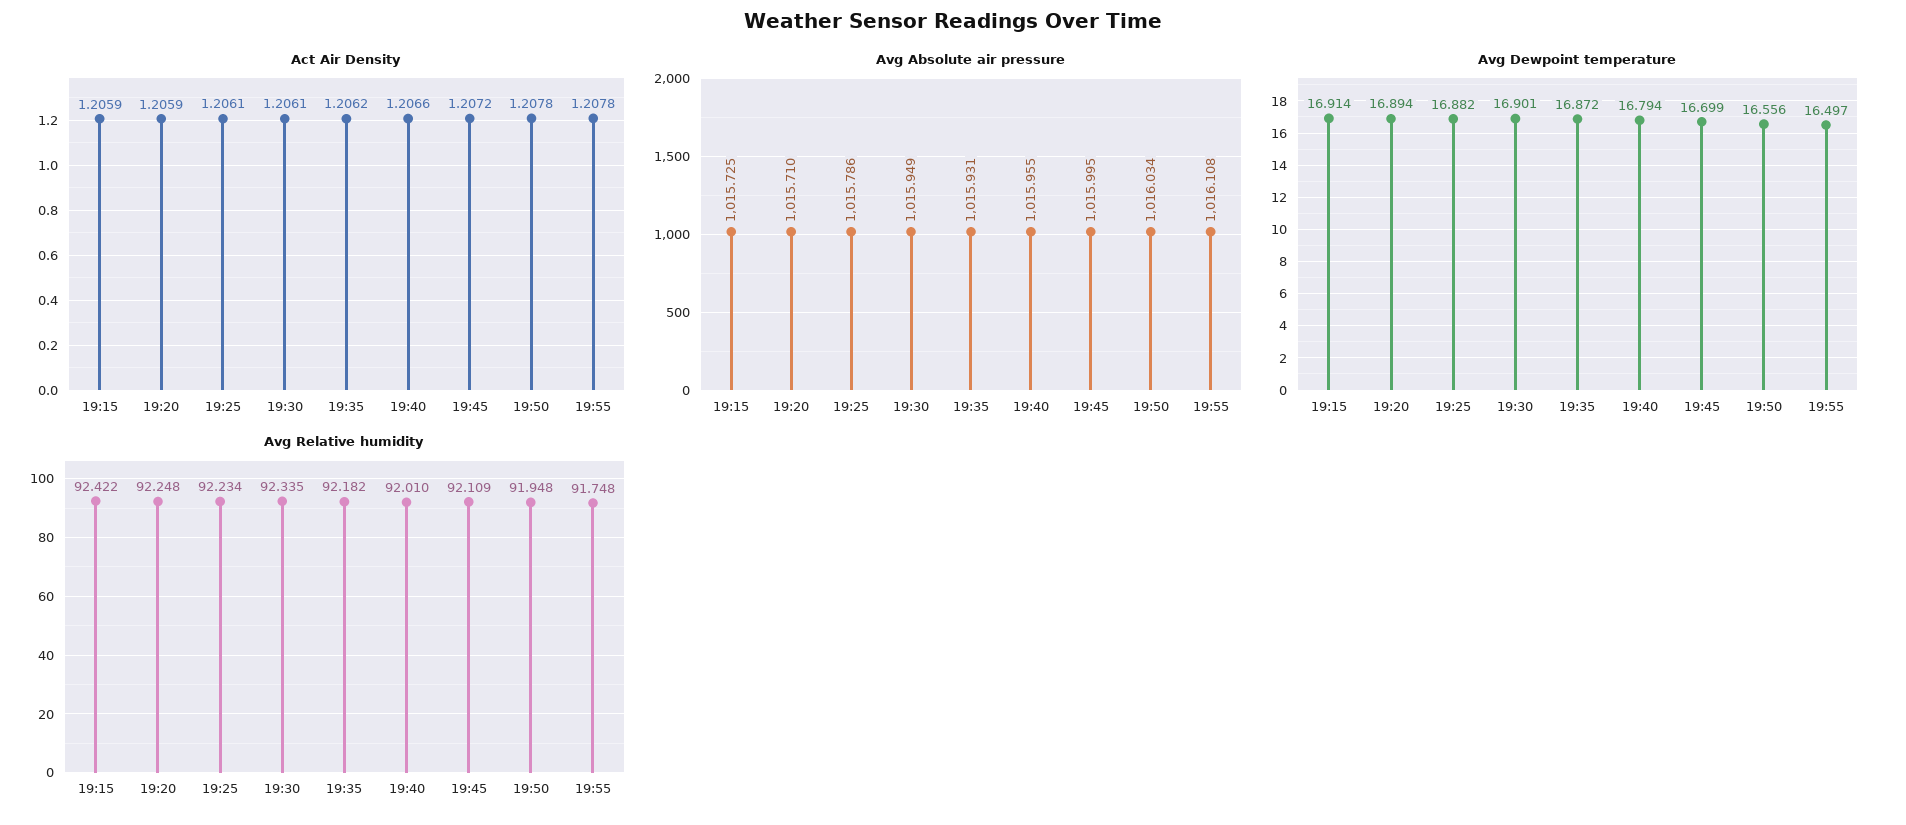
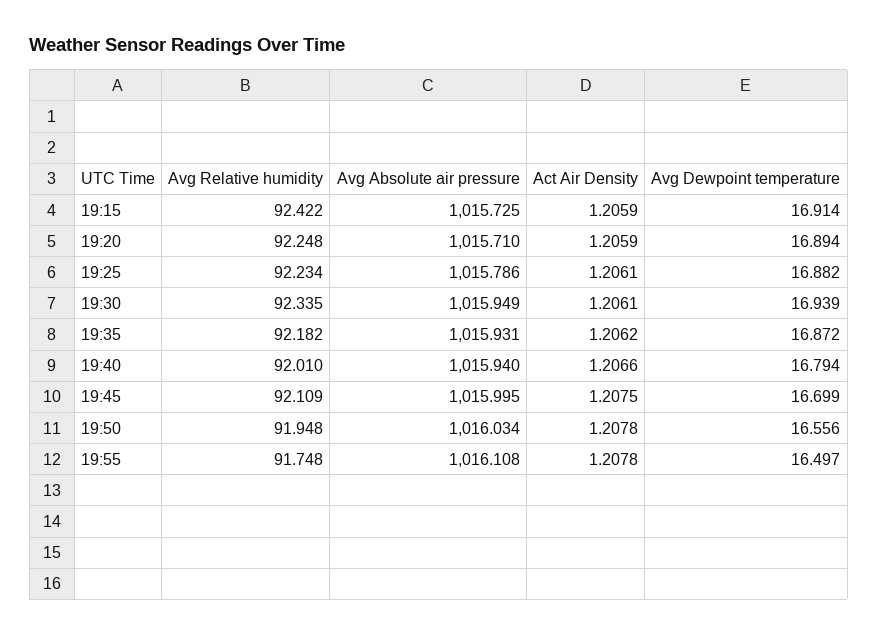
  {
    "Act Air Density": {
      "19:15": 1.2059,
      "19:20": 1.2059,
      "19:25": 1.2061,
      "19:30": 1.2061,
      "19:35": 1.2062,
      "19:40": 1.2066,
-     "19:45": 1.2072,
+     "19:45": 1.2075,
      "19:50": 1.2078,
      "19:55": 1.2078
    },
    "Avg Absolute air pressure": {
      "19:15": 1015.725,
      "19:20": 1015.71,
      "19:25": 1015.786,
      "19:30": 1015.949,
      "19:35": 1015.931,
-     "19:40": 1015.955,
+     "19:40": 1015.94,
      "19:45": 1015.995,
      "19:50": 1016.034,
      "19:55": 1016.108
    },
    "Avg Dewpoint temperature": {
      "19:15": 16.914,
      "19:20": 16.894,
      "19:25": 16.882,
-     "19:30": 16.901,
+     "19:30": 16.939,
      "19:35": 16.872,
      "19:40": 16.794,
      "19:45": 16.699,
      "19:50": 16.556,
      "19:55": 16.497
    },
    "Avg Relative humidity": {
      "19:15": 92.422,
      "19:20": 92.248,
      "19:25": 92.234,
      "19:30": 92.335,
      "19:35": 92.182,
      "19:40": 92.01,
      "19:45": 92.109,
      "19:50": 91.948,
      "19:55": 91.748
    }
  }

